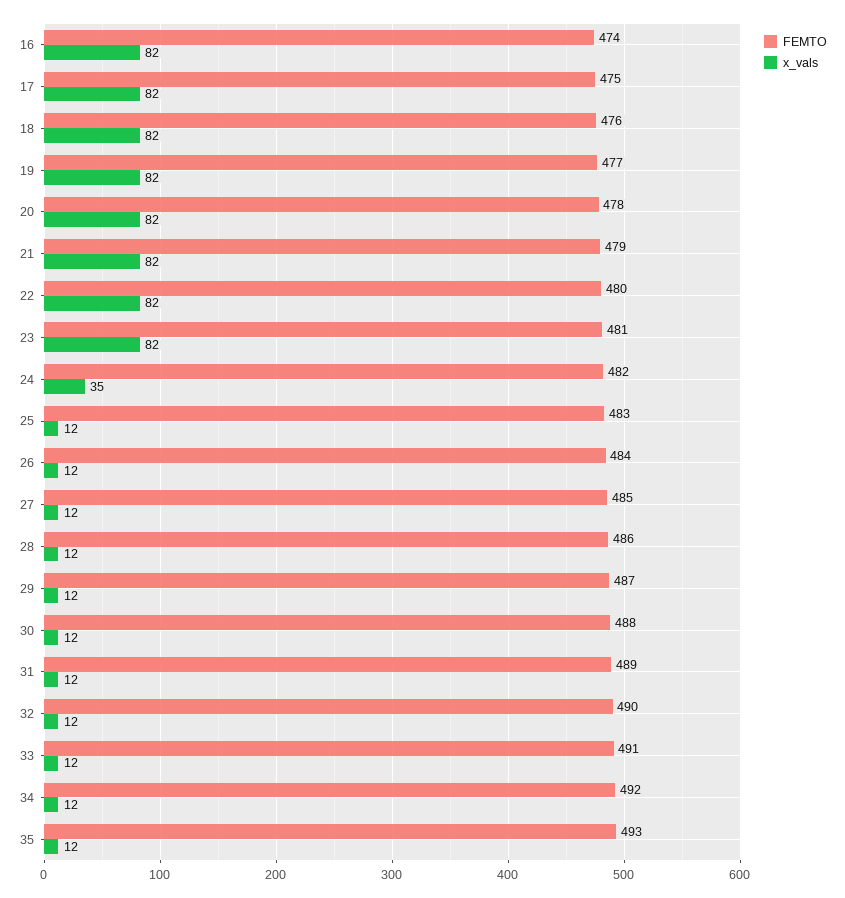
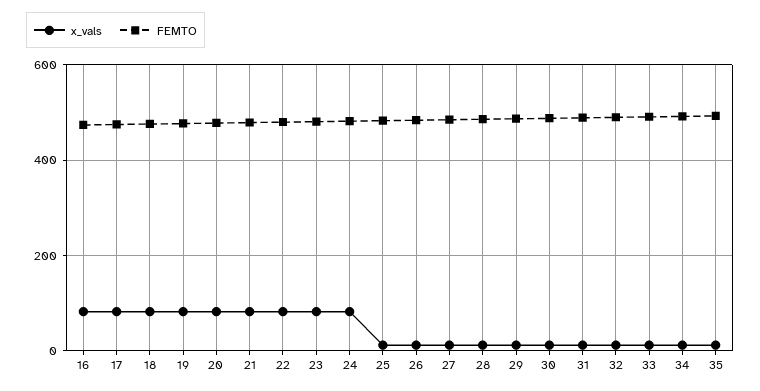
  {
    "FEMTO": {
      "16": 474,
      "17": 475,
      "18": 476,
      "19": 477,
      "20": 478,
      "21": 479,
      "22": 480,
      "23": 481,
      "24": 482,
      "25": 483,
      "26": 484,
      "27": 485,
      "28": 486,
      "29": 487,
      "30": 488,
      "31": 489,
      "32": 490,
      "33": 491,
      "34": 492,
      "35": 493
    },
    "x_vals": {
      "16": 82,
      "17": 82,
      "18": 82,
      "19": 82,
      "20": 82,
      "21": 82,
      "22": 82,
      "23": 82,
-     "24": 35,
+     "24": 80,
      "25": 12,
      "26": 12,
      "27": 12,
      "28": 12,
      "29": 12,
      "30": 12,
      "31": 12,
      "32": 12,
      "33": 12,
      "34": 12,
      "35": 12
    }
  }

